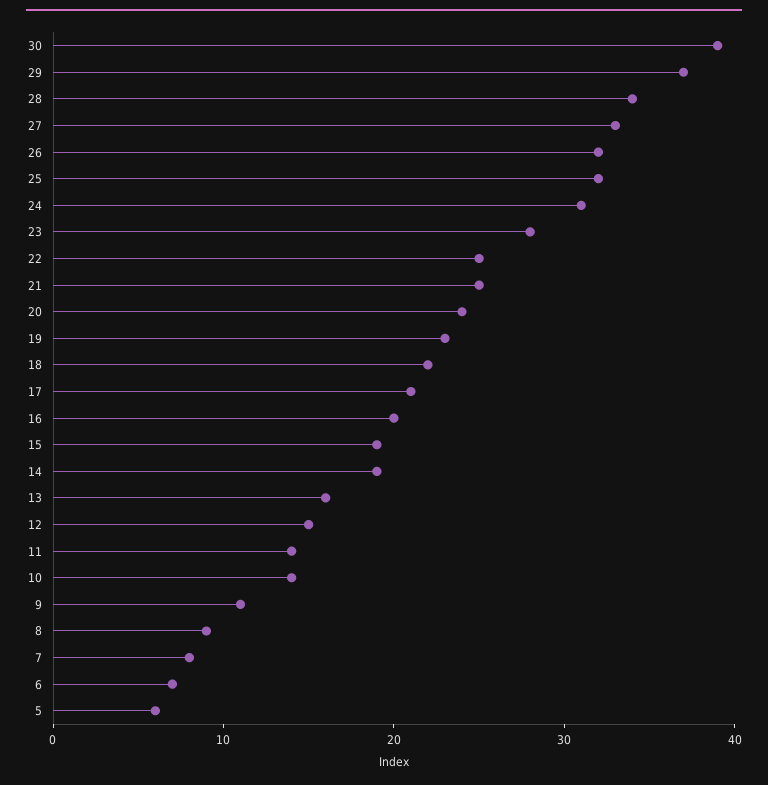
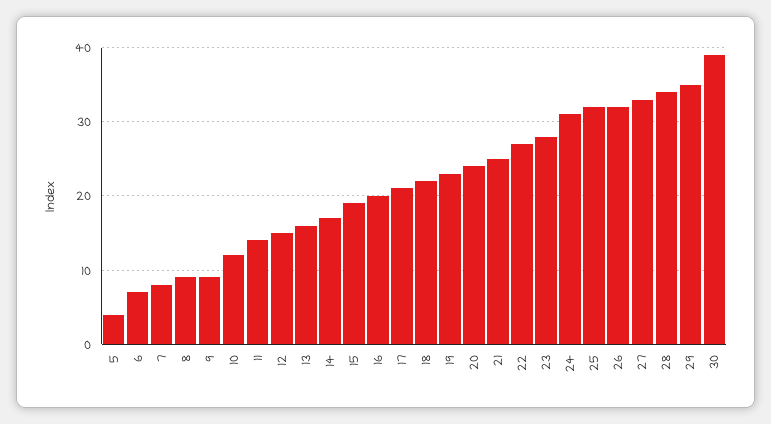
  {
    "30": 39,
-   "29": 37,
+   "29": 35,
    "28": 34,
    "27": 33,
    "26": 32,
    "25": 32,
    "24": 31,
    "23": 28,
-   "22": 25,
+   "22": 27,
    "21": 25,
    "20": 24,
    "19": 23,
    "18": 22,
    "17": 21,
    "16": 20,
    "15": 19,
-   "14": 19,
+   "14": 17,
    "13": 16,
    "12": 15,
    "11": 14,
-   "10": 14,
+   "10": 12,
-   "9": 11,
+   "9": 9,
    "8": 9,
    "7": 8,
    "6": 7,
-   "5": 6
+   "5": 4
  }

